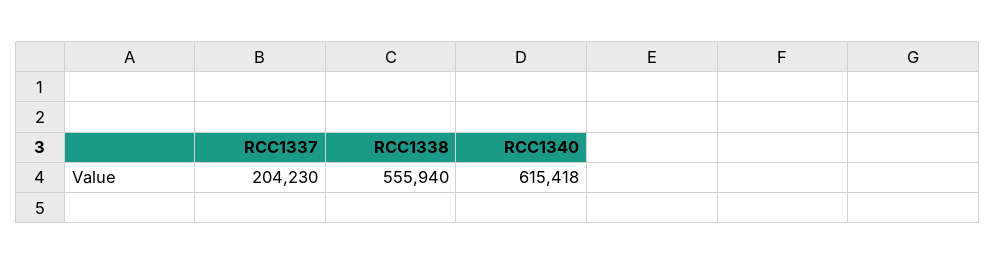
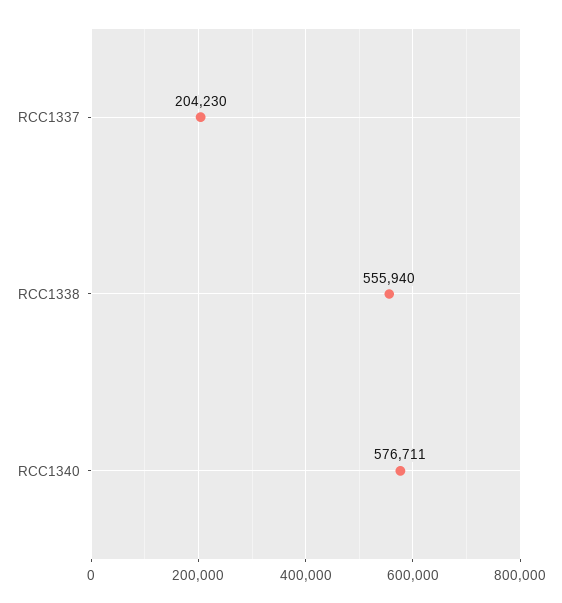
  {
    "RCC1337": 204230,
    "RCC1338": 555940,
-   "RCC1340": 615418
+   "RCC1340": 576711
  }

